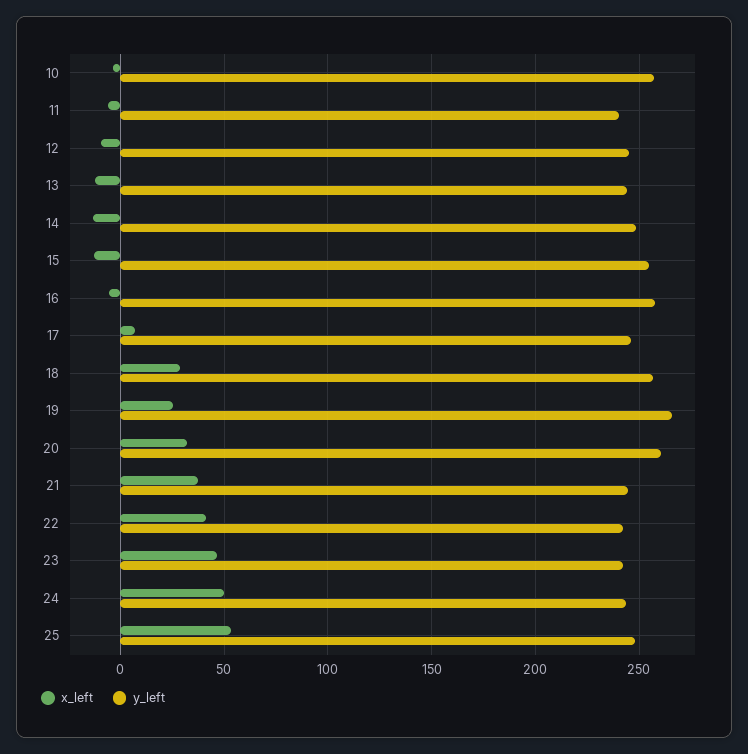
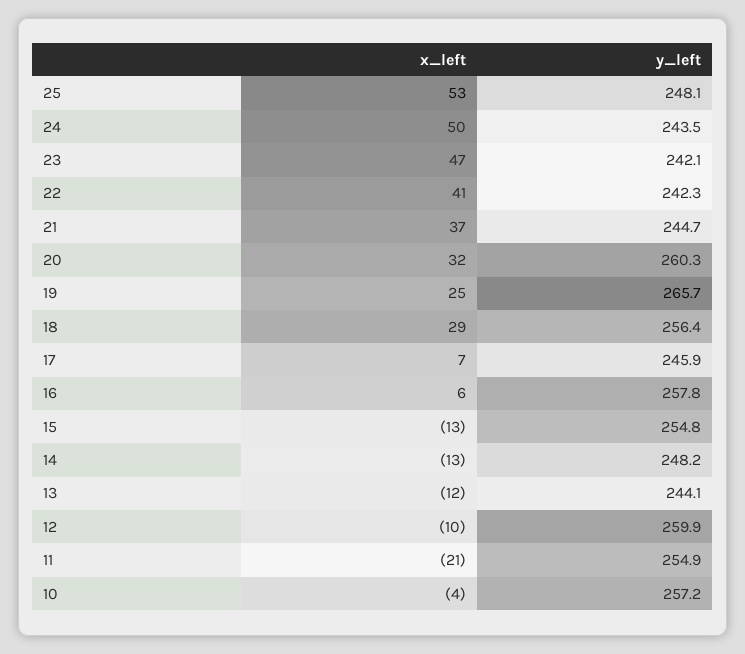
  {
    "x_left": {
      "10": -4,
-     "11": -5,
+     "11": -21,
      "12": -10,
      "13": -12,
      "14": -13,
      "15": -13,
-     "16": -5,
+     "16": 6,
      "17": 7,
      "18": 29,
      "19": 25,
      "20": 32,
      "21": 37,
      "22": 41,
      "23": 47,
      "24": 50,
      "25": 53
    },
    "y_left": {
      "10": 257.2,
-     "11": 240,
+     "11": 254.9,
-     "12": 245,
+     "12": 259.9,
      "13": 244.1,
      "14": 248.2,
      "15": 254.8,
      "16": 257.8,
      "17": 245.9,
      "18": 256.4,
      "19": 265.7,
      "20": 260.3,
      "21": 244.7,
      "22": 242.3,
      "23": 242.1,
      "24": 243.5,
      "25": 248.1
    }
  }

